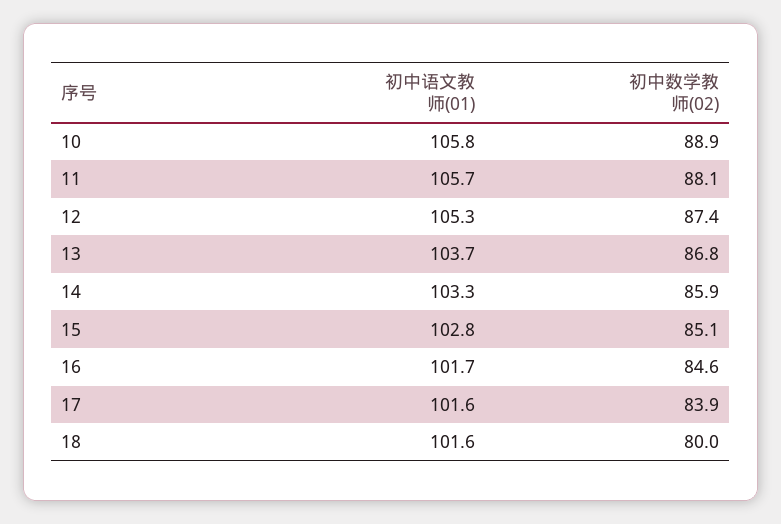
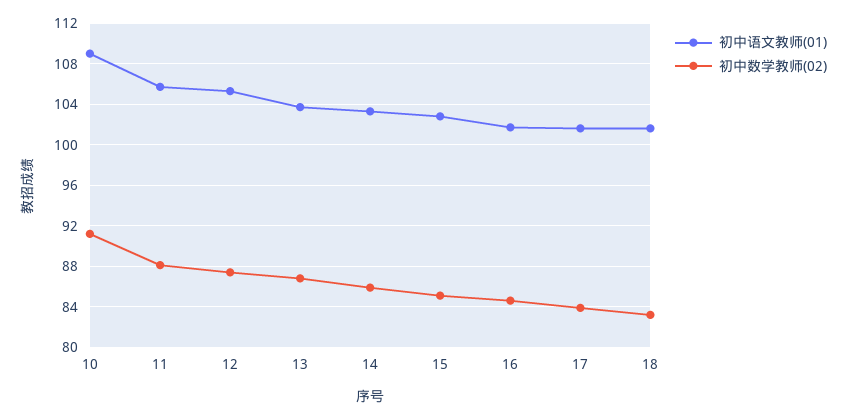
  {
    "初中语文教师(01)": {
-     "10": 105.8,
+     "10": 109,
      "11": 105.7,
      "12": 105.3,
      "13": 103.7,
      "14": 103.3,
      "15": 102.8,
      "16": 101.7,
      "17": 101.6,
      "18": 101.6
    },
    "初中数学教师(02)": {
-     "10": 88.9,
+     "10": 91,
      "11": 88.1,
      "12": 87.4,
      "13": 86.8,
      "14": 85.9,
      "15": 85.1,
      "16": 84.6,
      "17": 83.9,
-     "18": 80
+     "18": 83
    }
  }

